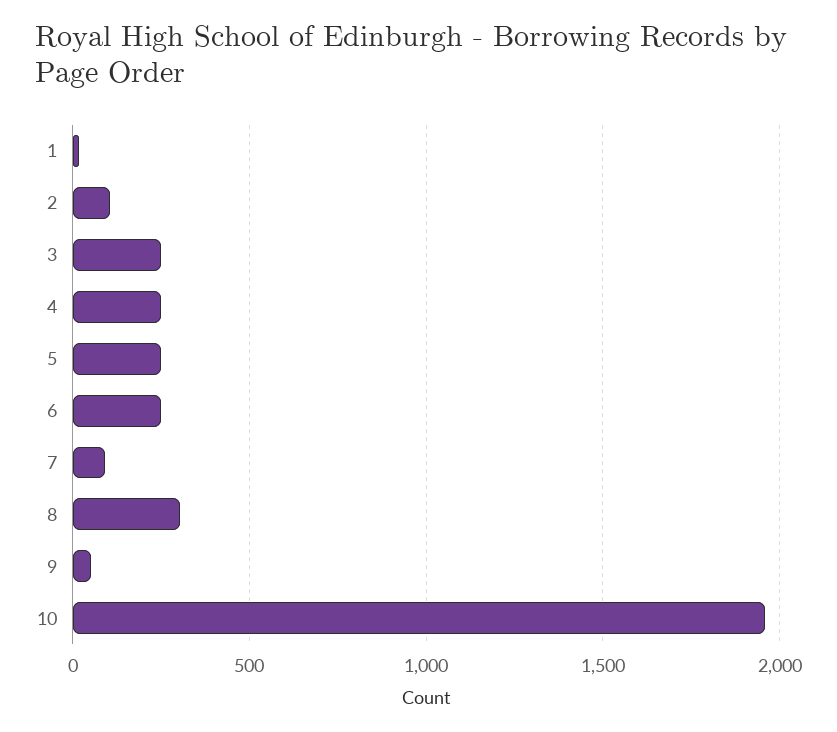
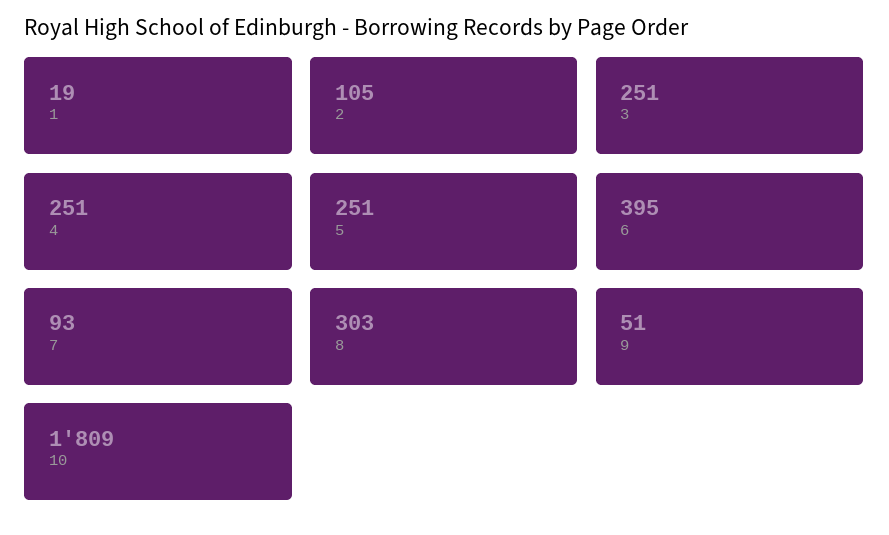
  {
    "1": 19,
    "2": 105,
    "3": 251,
    "4": 251,
    "5": 251,
-   "6": 250,
+   "6": 395,
    "7": 93,
    "8": 303,
    "9": 51,
-   "10": 1950
+   "10": 1809
  }

